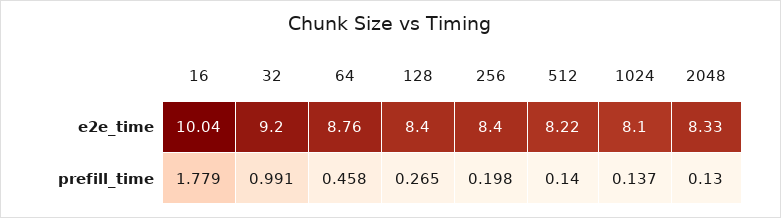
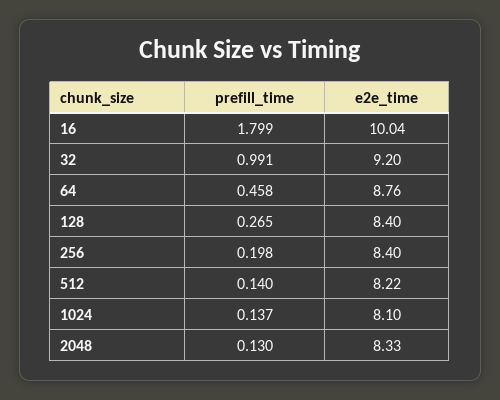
  {
    "16": {
      "e2e_time": 10.04,
-     "prefill_time": 1.779
+     "prefill_time": 1.799
    },
    "32": {
      "e2e_time": 9.2,
      "prefill_time": 0.991
    },
    "64": {
      "e2e_time": 8.76,
      "prefill_time": 0.458
    },
    "128": {
      "e2e_time": 8.4,
      "prefill_time": 0.265
    },
    "256": {
      "e2e_time": 8.4,
      "prefill_time": 0.198
    },
    "512": {
      "e2e_time": 8.22,
      "prefill_time": 0.14
    },
    "1024": {
      "e2e_time": 8.1,
      "prefill_time": 0.137
    },
    "2048": {
      "e2e_time": 8.33,
      "prefill_time": 0.13
    }
  }

